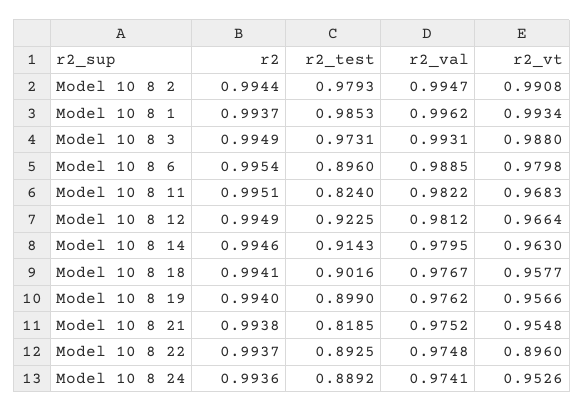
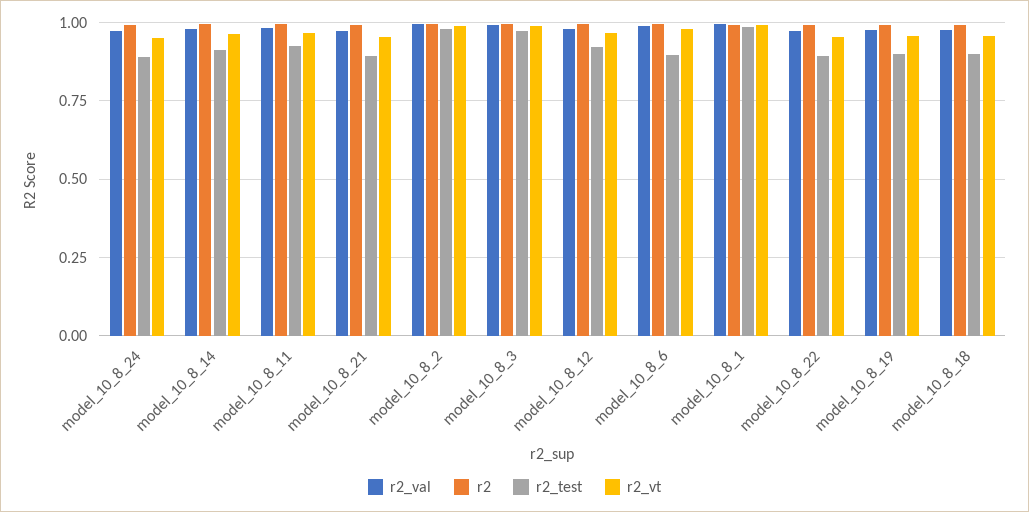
  {
    "r2": {
      "Model 10 8 2": 0.9944,
      "Model 10 8 1": 0.9937,
      "Model 10 8 3": 0.9949,
      "Model 10 8 6": 0.9954,
      "Model 10 8 11": 0.9951,
      "Model 10 8 12": 0.9949,
      "Model 10 8 14": 0.9946,
      "Model 10 8 18": 0.9941,
      "Model 10 8 19": 0.994,
      "Model 10 8 21": 0.9938,
      "Model 10 8 22": 0.9937,
      "Model 10 8 24": 0.9936
    },
    "r2_test": {
      "Model 10 8 2": 0.9793,
      "Model 10 8 1": 0.9853,
      "Model 10 8 3": 0.9731,
      "Model 10 8 6": 0.896,
-     "Model 10 8 11": 0.824,
+     "Model 10 8 11": 0.925,
      "Model 10 8 12": 0.9225,
      "Model 10 8 14": 0.9143,
      "Model 10 8 18": 0.9016,
      "Model 10 8 19": 0.899,
-     "Model 10 8 21": 0.8185,
+     "Model 10 8 21": 0.9,
      "Model 10 8 22": 0.8925,
      "Model 10 8 24": 0.8892
    },
    "r2_val": {
      "Model 10 8 2": 0.9947,
      "Model 10 8 1": 0.9962,
      "Model 10 8 3": 0.9931,
      "Model 10 8 6": 0.9885,
      "Model 10 8 11": 0.9822,
      "Model 10 8 12": 0.9812,
      "Model 10 8 14": 0.9795,
      "Model 10 8 18": 0.9767,
      "Model 10 8 19": 0.9762,
      "Model 10 8 21": 0.9752,
      "Model 10 8 22": 0.9748,
      "Model 10 8 24": 0.9741
    },
    "r2_vt": {
      "Model 10 8 2": 0.9908,
      "Model 10 8 1": 0.9934,
      "Model 10 8 3": 0.988,
      "Model 10 8 6": 0.9798,
      "Model 10 8 11": 0.9683,
      "Model 10 8 12": 0.9664,
      "Model 10 8 14": 0.963,
      "Model 10 8 18": 0.9577,
      "Model 10 8 19": 0.9566,
      "Model 10 8 21": 0.9548,
-     "Model 10 8 22": 0.896,
+     "Model 10 8 22": 0.95,
      "Model 10 8 24": 0.9526
    }
  }

